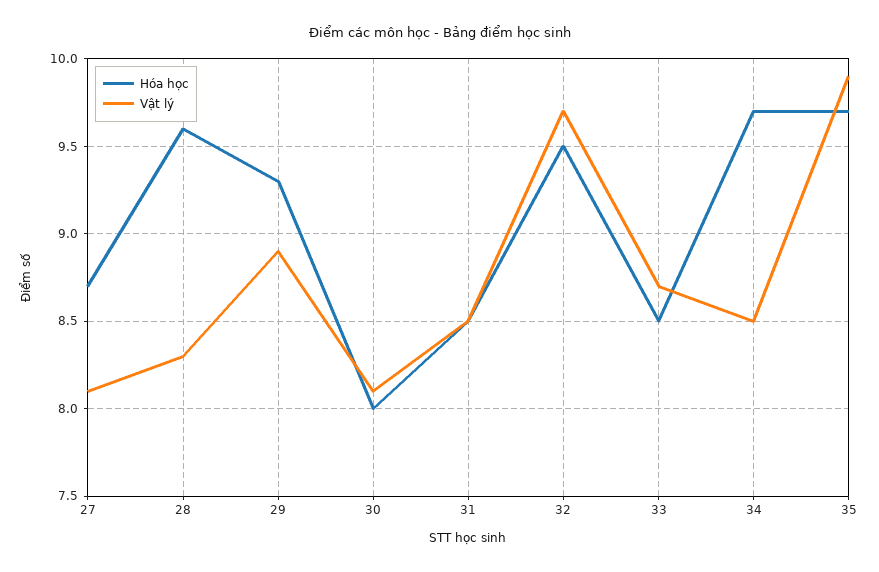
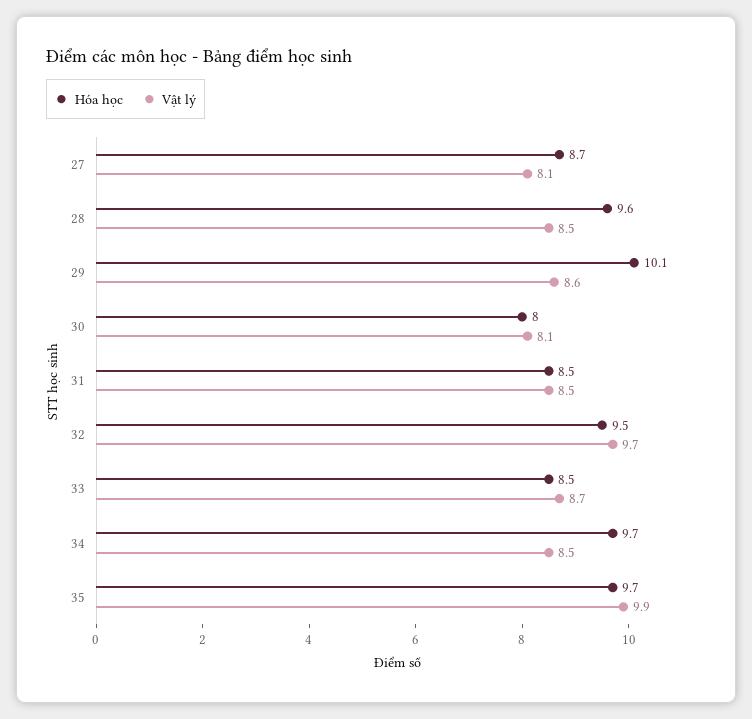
  {
    "Hóa học": {
      "27": 8.7,
      "28": 9.6,
-     "29": 9.3,
+     "29": 10.1,
      "30": 8,
      "31": 8.5,
      "32": 9.5,
      "33": 8.5,
      "34": 9.7,
      "35": 9.7
    },
    "Vật lý": {
      "27": 8.1,
-     "28": 8.3,
+     "28": 8.5,
-     "29": 8.9,
+     "29": 8.6,
      "30": 8.1,
      "31": 8.5,
      "32": 9.7,
      "33": 8.7,
      "34": 8.5,
      "35": 9.9
    }
  }

